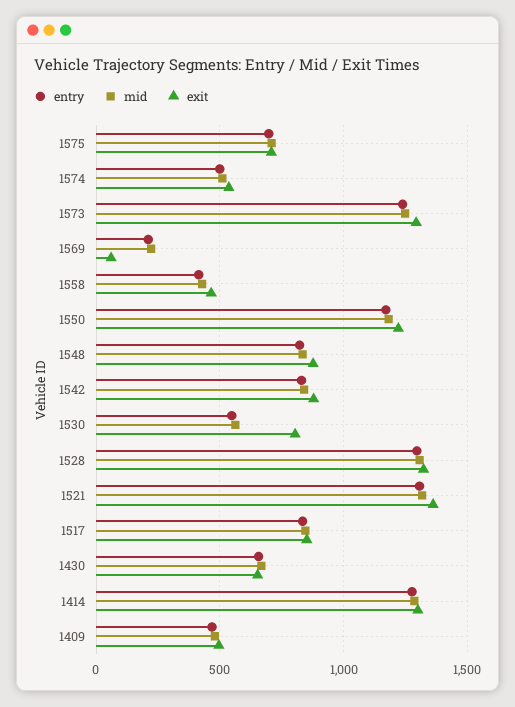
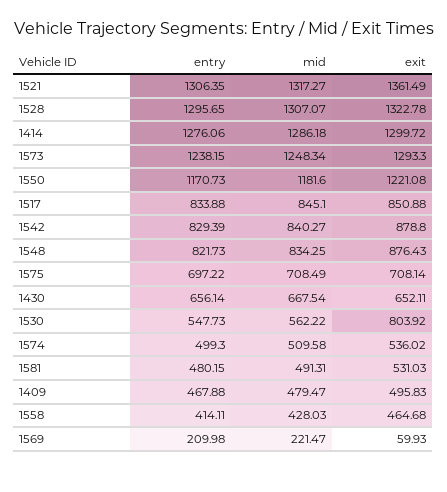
  {
    "entry": {
      "1575": 697.22,
      "1574": 499.3,
      "1573": 1238.15,
      "1569": 209.98,
      "1558": 414.11,
      "1550": 1170.73,
      "1548": 821.73,
      "1542": 829.39,
      "1530": 547.73,
      "1528": 1295.65,
      "1521": 1306.35,
      "1517": 833.88,
      "1430": 656.14,
      "1414": 1276.06,
-     "1409": 467.88
+     "1409": 467.88,
+     "1581": 480.15
    },
    "mid": {
      "1575": 708.49,
      "1574": 509.58,
      "1573": 1248.34,
      "1569": 221.47,
      "1558": 428.03,
      "1550": 1181.6,
      "1548": 834.25,
      "1542": 840.27,
      "1530": 562.22,
      "1528": 1307.07,
      "1521": 1317.27,
      "1517": 845.1,
      "1430": 667.54,
      "1414": 1286.18,
-     "1409": 479.47
+     "1409": 479.47,
+     "1581": 491.31
    },
    "exit": {
      "1575": 708.14,
      "1574": 536.02,
      "1573": 1293.3,
      "1569": 59.93,
      "1558": 464.68,
      "1550": 1221.08,
      "1548": 876.43,
      "1542": 878.8,
      "1530": 803.92,
      "1528": 1322.78,
      "1521": 1361.49,
      "1517": 850.88,
      "1430": 652.11,
      "1414": 1299.72,
-     "1409": 495.83
+     "1409": 495.83,
+     "1581": 531.03
    }
  }

